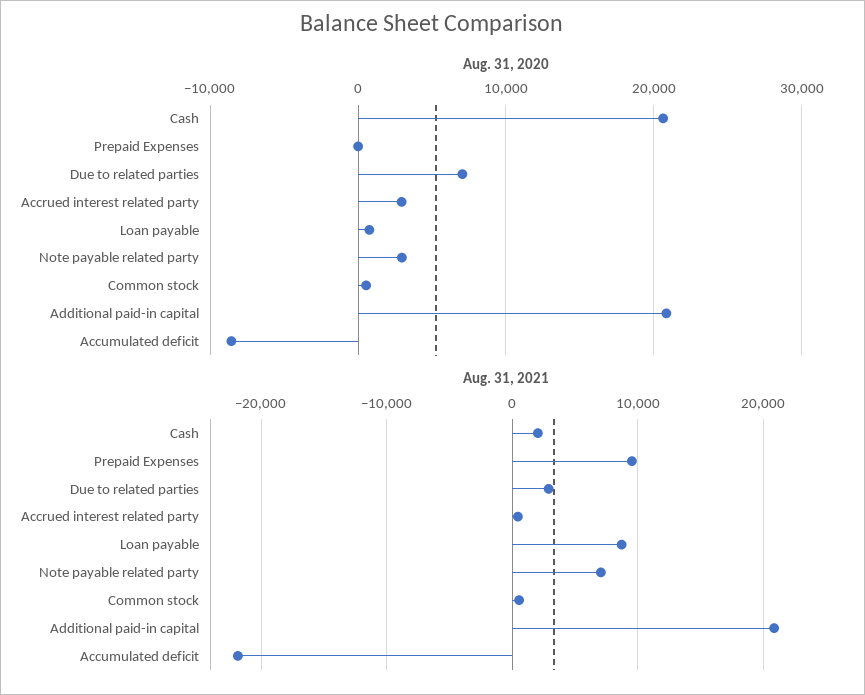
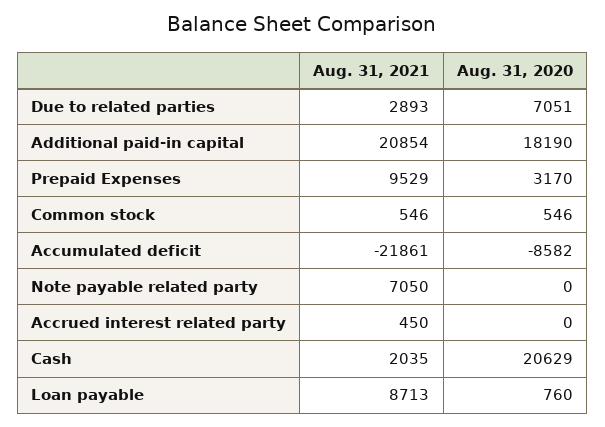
  {
    "Aug. 31, 2020": {
      "Cash": 20629,
-     "Prepaid Expenses": 0,
+     "Prepaid Expenses": 3170,
      "Due to related parties": 7051,
-     "Accrued interest related party": 3000,
+     "Accrued interest related party": 0,
      "Loan payable": 760,
-     "Note payable related party": 3000,
+     "Note payable related party": 0,
      "Common stock": 546,
-     "Additional paid-in capital": 21000,
+     "Additional paid-in capital": 18190,
      "Accumulated deficit": -8582
    },
    "Aug. 31, 2021": {
      "Cash": 2035,
      "Prepaid Expenses": 9529,
      "Due to related parties": 2893,
      "Accrued interest related party": 450,
      "Loan payable": 8713,
      "Note payable related party": 7050,
      "Common stock": 546,
      "Additional paid-in capital": 20854,
      "Accumulated deficit": -21861
    }
  }

